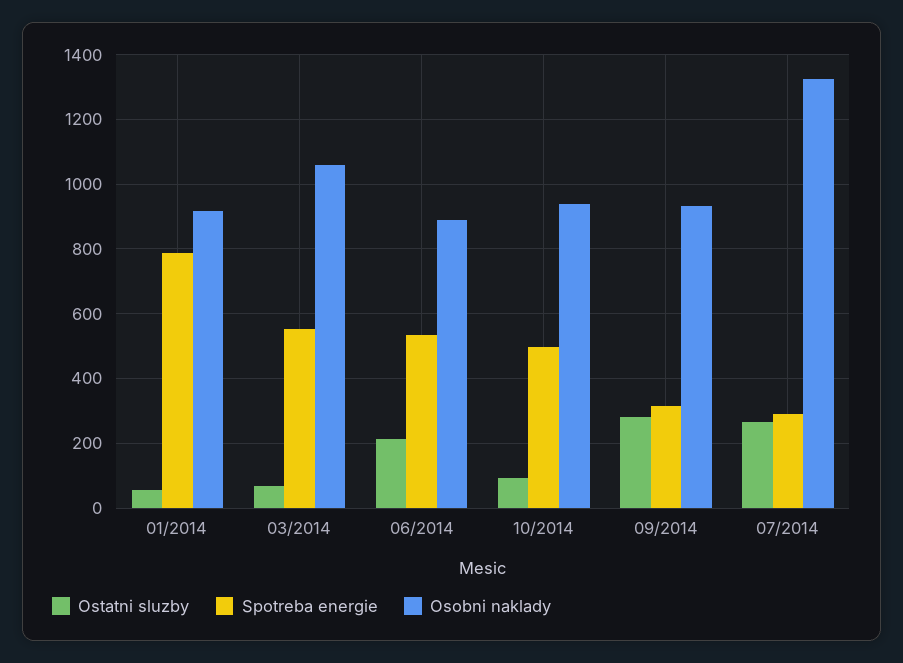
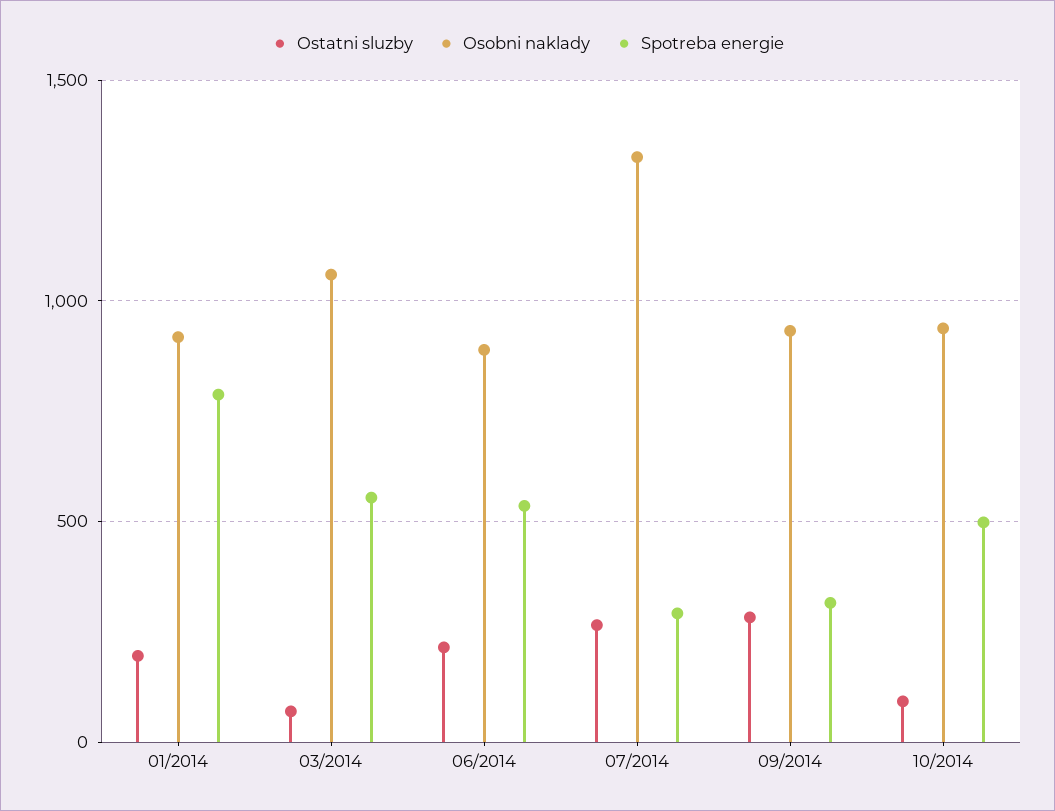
  {
    "Ostatni sluzby": {
-     "01/2014": 60,
+     "01/2014": 200,
      "03/2014": 60,
      "06/2014": 220,
      "10/2014": 100,
      "09/2014": 280,
      "07/2014": 260
    },
    "Spotreba energie": {
      "01/2014": 780,
      "03/2014": 560,
      "06/2014": 540,
      "10/2014": 500,
      "09/2014": 320,
      "07/2014": 300
    },
    "Osobni naklady": {
      "01/2014": 920,
      "03/2014": 1060,
      "06/2014": 880,
      "10/2014": 940,
      "09/2014": 940,
      "07/2014": 1320
    }
  }

